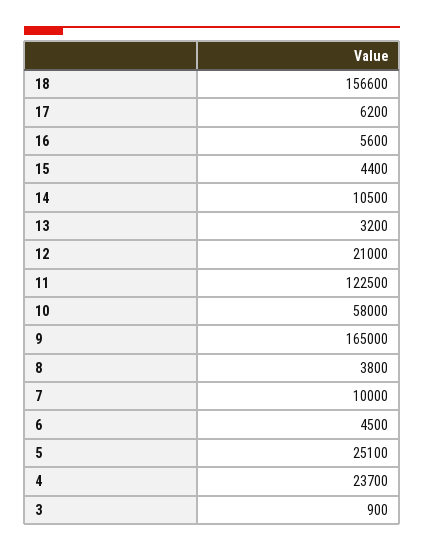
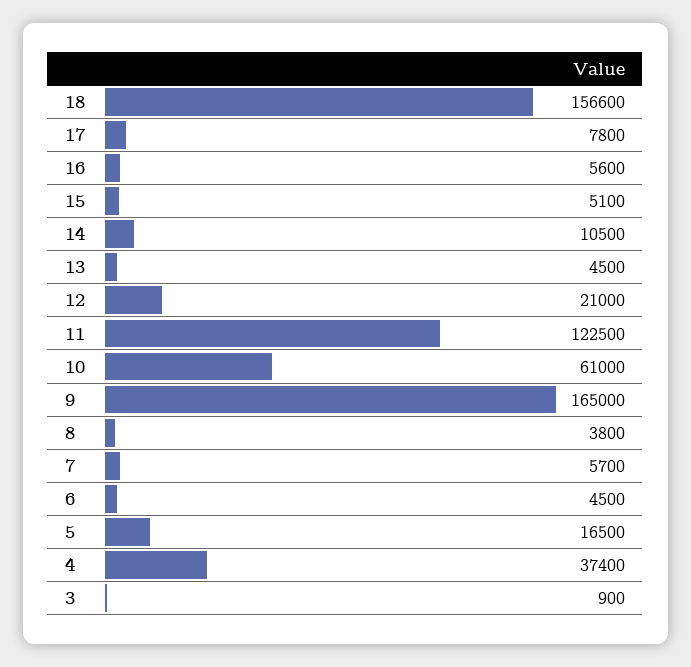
  {
    "18": 156600,
-   "17": 6200,
+   "17": 7800,
    "16": 5600,
-   "15": 4400,
+   "15": 5100,
    "14": 10500,
-   "13": 3200,
+   "13": 4500,
    "12": 21000,
    "11": 122500,
-   "10": 58000,
+   "10": 61000,
    "9": 165000,
    "8": 3800,
-   "7": 10000,
+   "7": 5700,
    "6": 4500,
-   "5": 25100,
+   "5": 16500,
-   "4": 23700,
+   "4": 37400,
    "3": 900
  }

